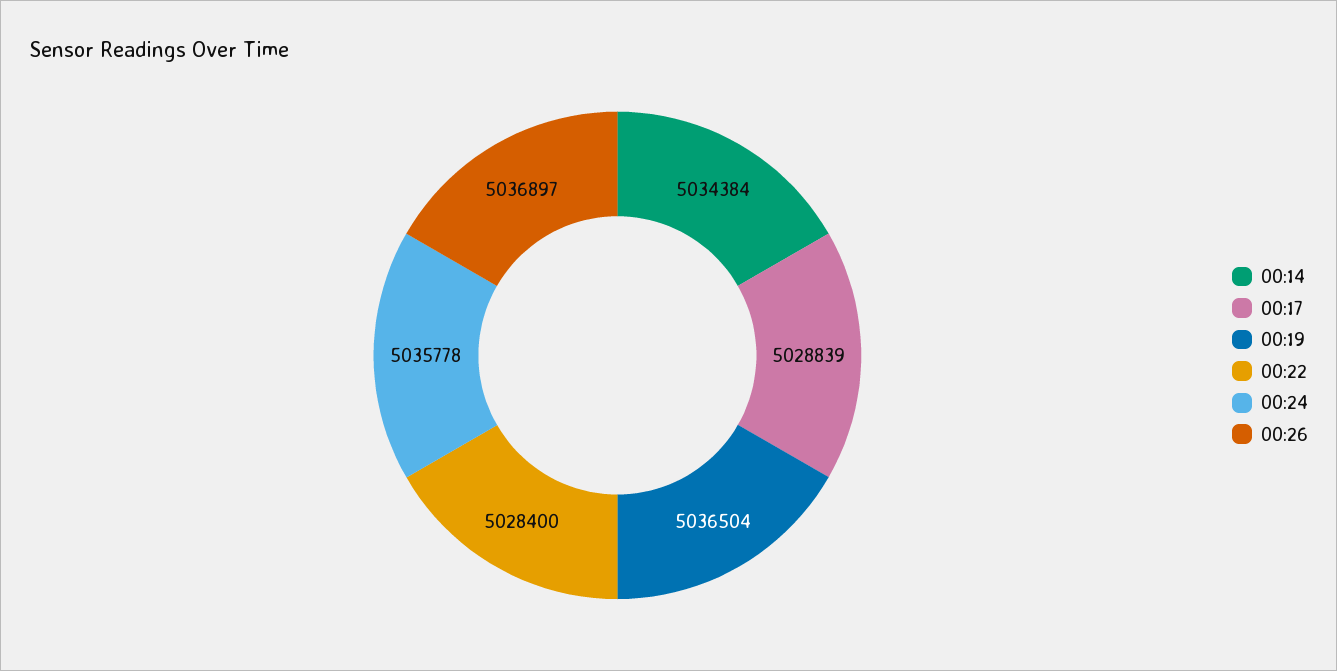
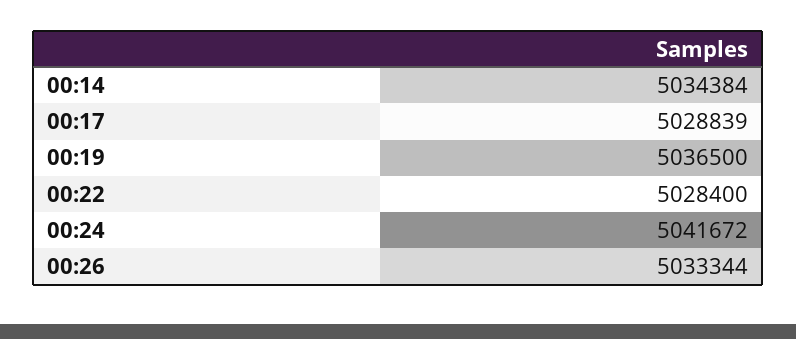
  {
    "00:14": 5034384,
    "00:17": 5028839,
-   "00:19": 5036504,
+   "00:19": 5036500,
    "00:22": 5028400,
-   "00:24": 5035778,
+   "00:24": 5041672,
-   "00:26": 5036897
+   "00:26": 5033344
  }

